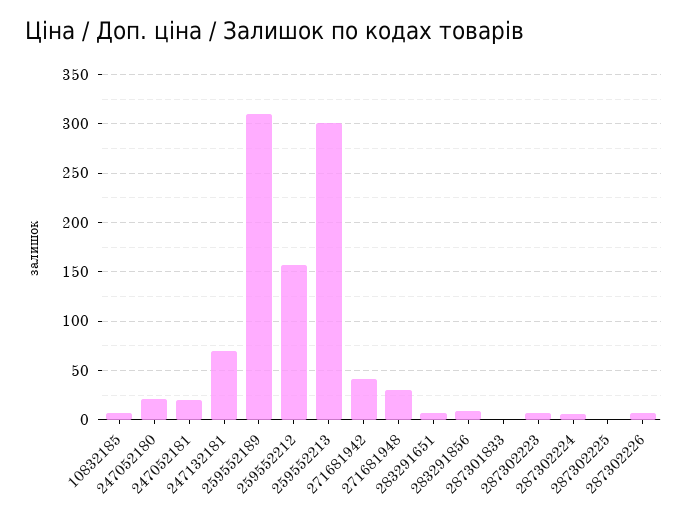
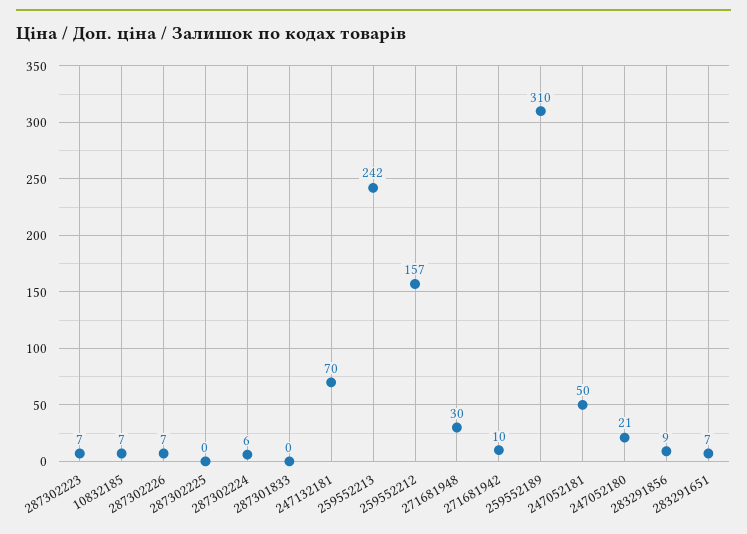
  {
    "10832185": 7,
    "247052180": 21,
-   "247052181": 20,
+   "247052181": 50,
    "247132181": 70,
    "259552189": 310,
    "259552212": 157,
-   "259552213": 300,
+   "259552213": 242,
-   "271681942": 40,
+   "271681942": 10,
    "271681948": 30,
    "283291651": 7,
    "283291856": 9,
    "287301833": 0,
    "287302223": 7,
    "287302224": 6,
    "287302225": 0,
    "287302226": 7
  }

